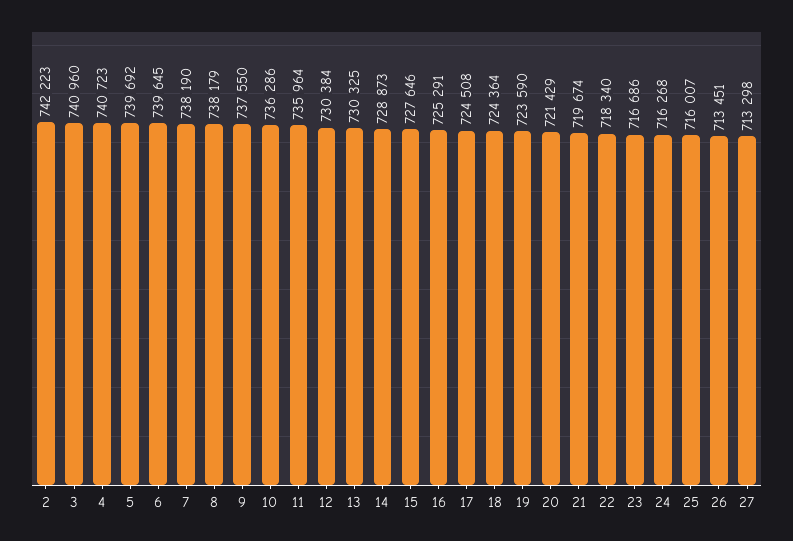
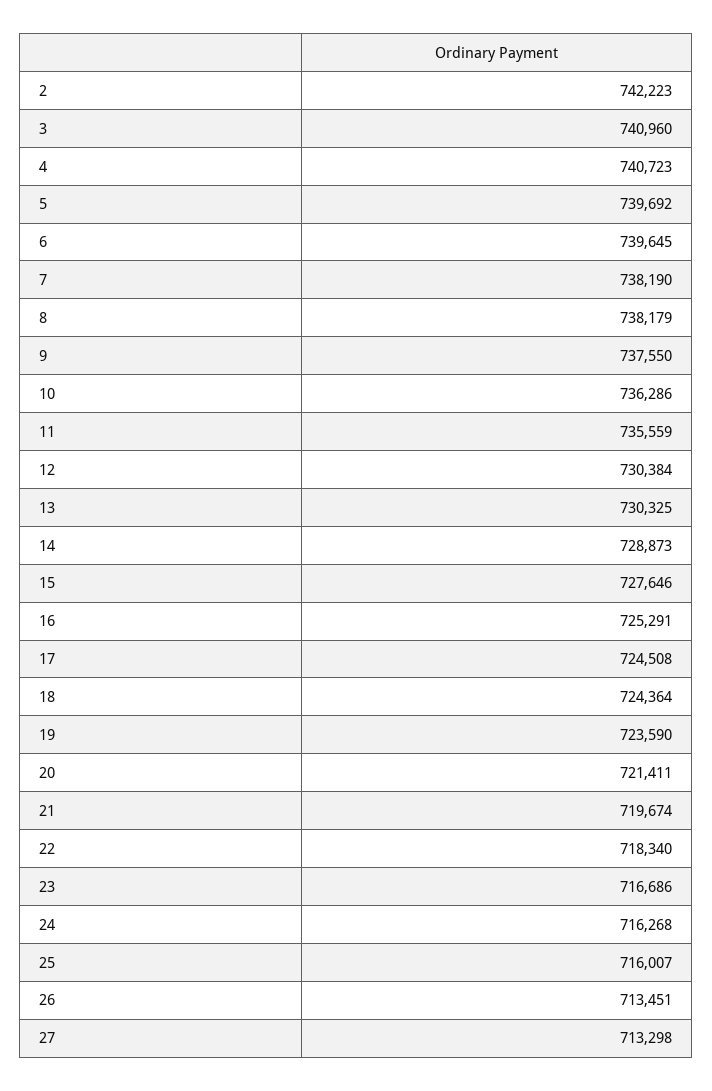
  {
    "2": 742223,
    "3": 740960,
    "4": 740723,
    "5": 739692,
    "6": 739645,
    "7": 738190,
    "8": 738179,
    "9": 737550,
    "10": 736286,
-   "11": 735964,
+   "11": 735559,
    "12": 730384,
    "13": 730325,
    "14": 728873,
    "15": 727646,
    "16": 725291,
    "17": 724508,
    "18": 724364,
    "19": 723590,
-   "20": 721429,
+   "20": 721411,
    "21": 719674,
    "22": 718340,
    "23": 716686,
    "24": 716268,
    "25": 716007,
    "26": 713451,
    "27": 713298
  }

